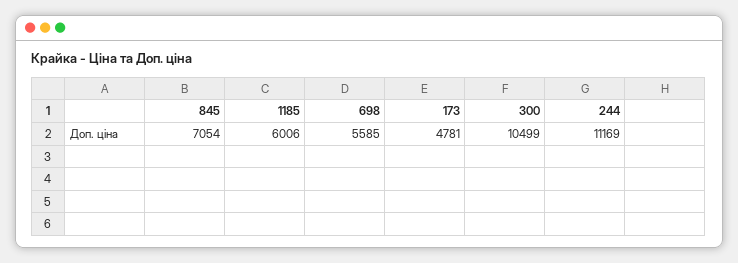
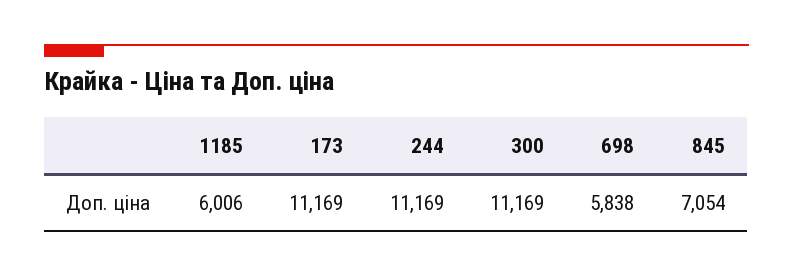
  {
    "845": 7054,
    "1185": 6006,
-   "698": 5585,
+   "698": 5838,
-   "173": 4781,
+   "173": 11169,
-   "300": 10499,
+   "300": 11169,
    "244": 11169
  }

